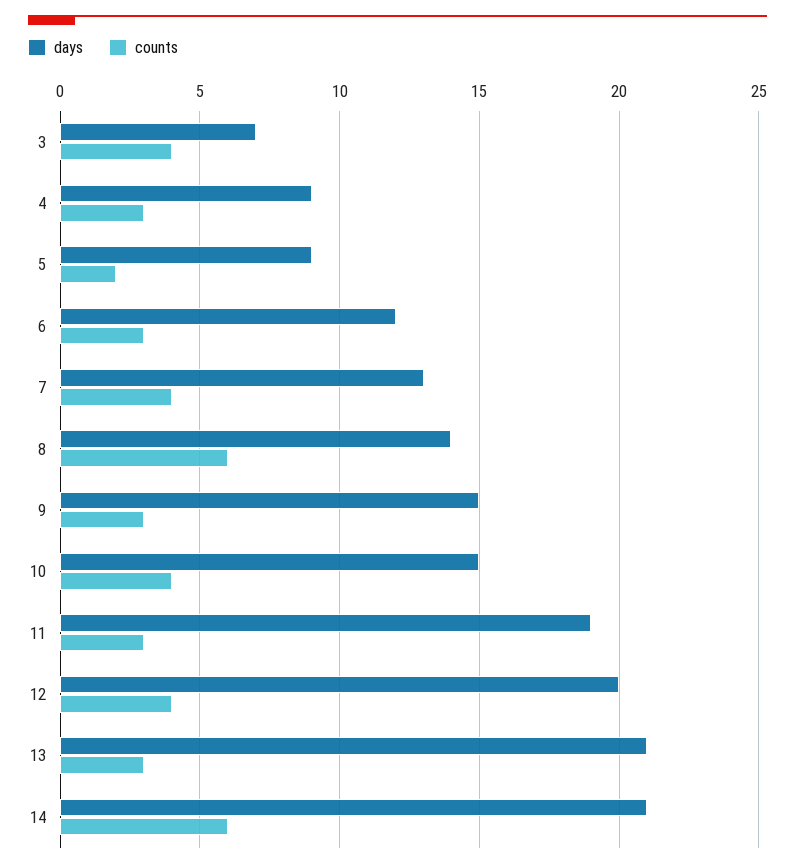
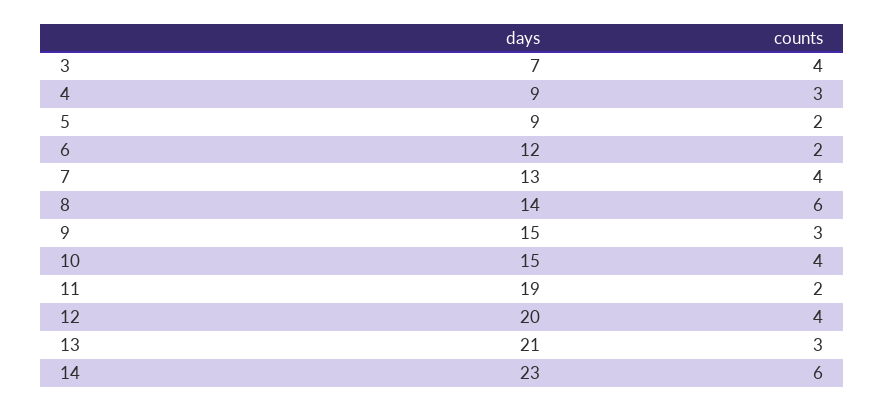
  {
    "days": {
      "3": 7,
      "4": 9,
      "5": 9,
      "6": 12,
      "7": 13,
      "8": 14,
      "9": 15,
      "10": 15,
      "11": 19,
      "12": 20,
      "13": 21,
-     "14": 21
+     "14": 23
    },
    "counts": {
      "3": 4,
      "4": 3,
      "5": 2,
-     "6": 3,
+     "6": 2,
      "7": 4,
      "8": 6,
      "9": 3,
      "10": 4,
-     "11": 3,
+     "11": 2,
      "12": 4,
      "13": 3,
      "14": 6
    }
  }

